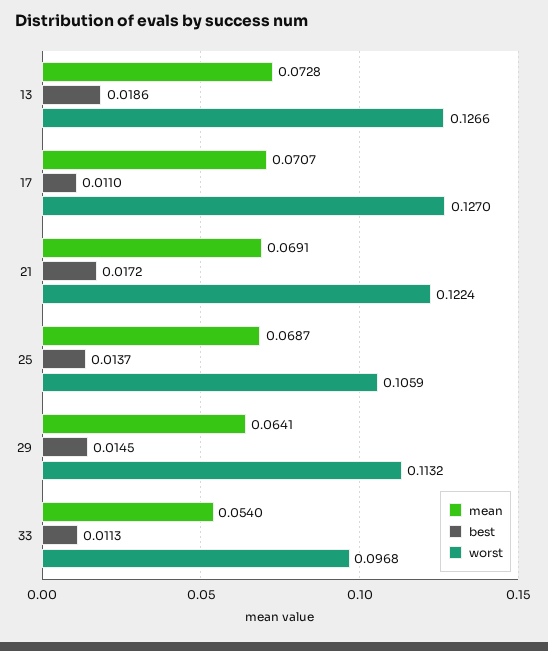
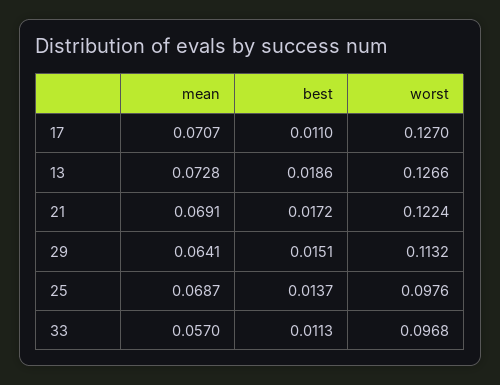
  {
    "mean": {
      "13": 0.0728,
      "17": 0.0707,
      "21": 0.0691,
      "25": 0.0687,
      "29": 0.0641,
-     "33": 0.054
+     "33": 0.057
    },
    "best": {
      "13": 0.0186,
      "17": 0.011,
      "21": 0.0172,
      "25": 0.0137,
-     "29": 0.0145,
+     "29": 0.0151,
      "33": 0.0113
    },
    "worst": {
      "13": 0.1266,
      "17": 0.127,
      "21": 0.1224,
-     "25": 0.1059,
+     "25": 0.0976,
      "29": 0.1132,
      "33": 0.0968
    }
  }

